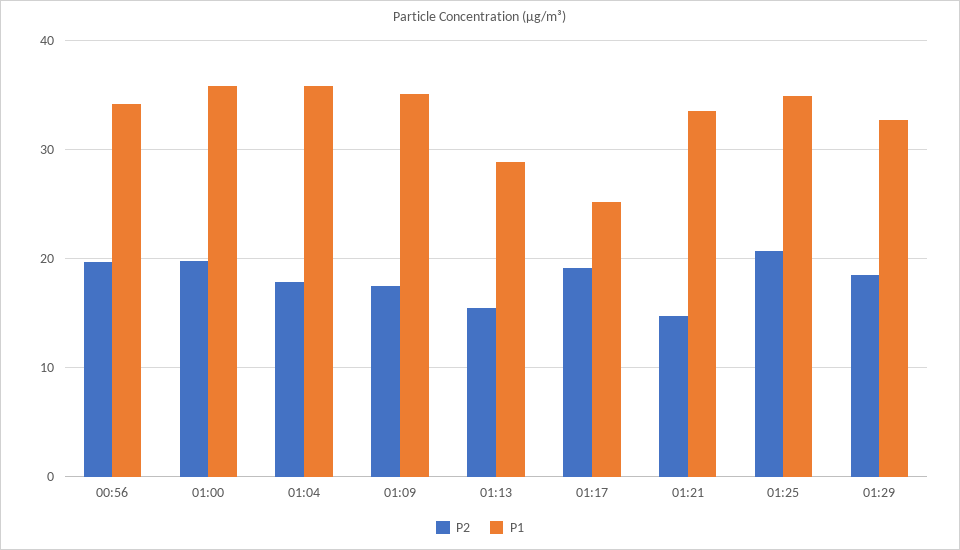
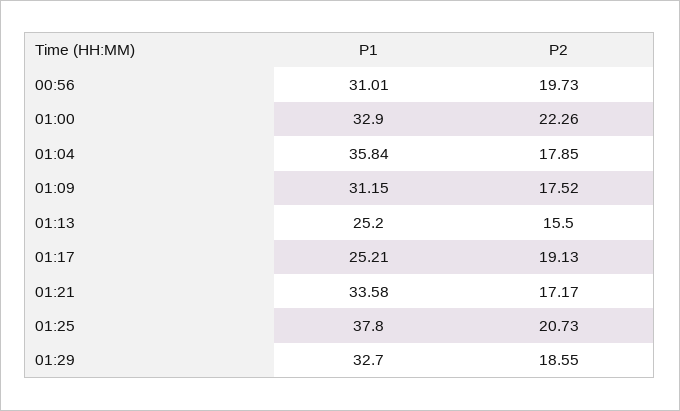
  {
    "P2": {
      "00:56": 19.73,
-     "01:00": 20,
+     "01:00": 22.26,
      "01:04": 17.85,
      "01:09": 17.52,
      "01:13": 15.5,
      "01:17": 19.13,
-     "01:21": 15,
+     "01:21": 17.17,
      "01:25": 20.73,
      "01:29": 18.55
    },
    "P1": {
-     "00:56": 34,
+     "00:56": 31.01,
-     "01:00": 36,
+     "01:00": 32.9,
      "01:04": 35.84,
-     "01:09": 35,
+     "01:09": 31.15,
-     "01:13": 29,
+     "01:13": 25.2,
      "01:17": 25.21,
      "01:21": 33.58,
-     "01:25": 35,
+     "01:25": 37.8,
      "01:29": 32.7
    }
  }

